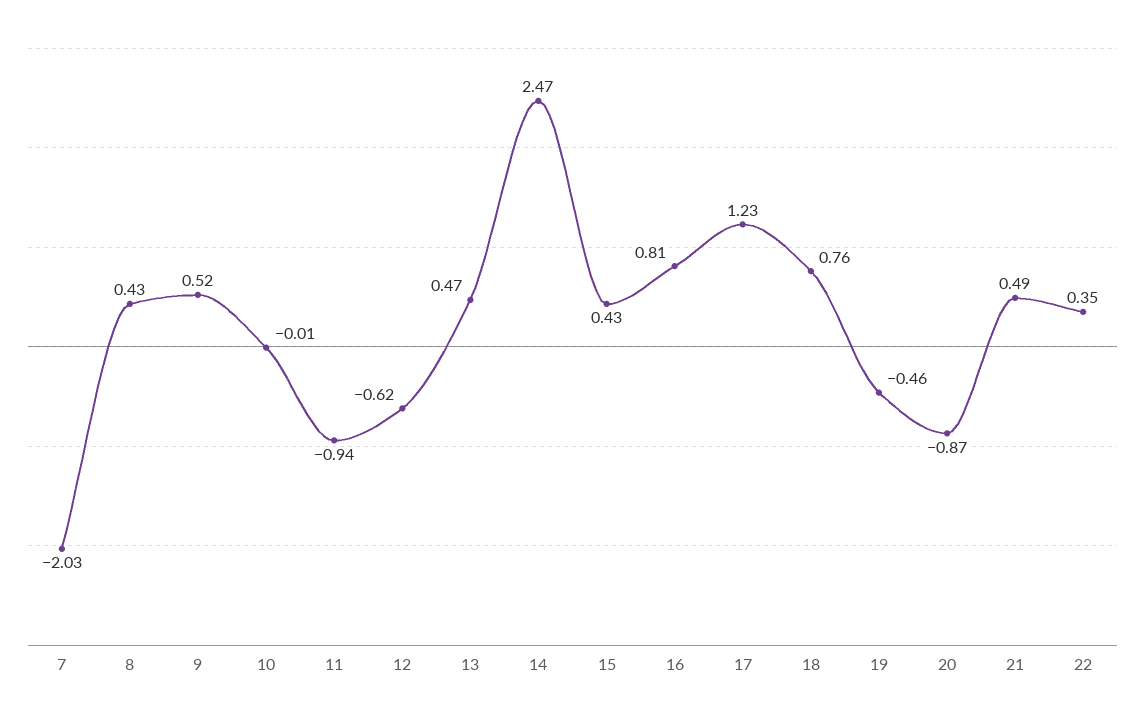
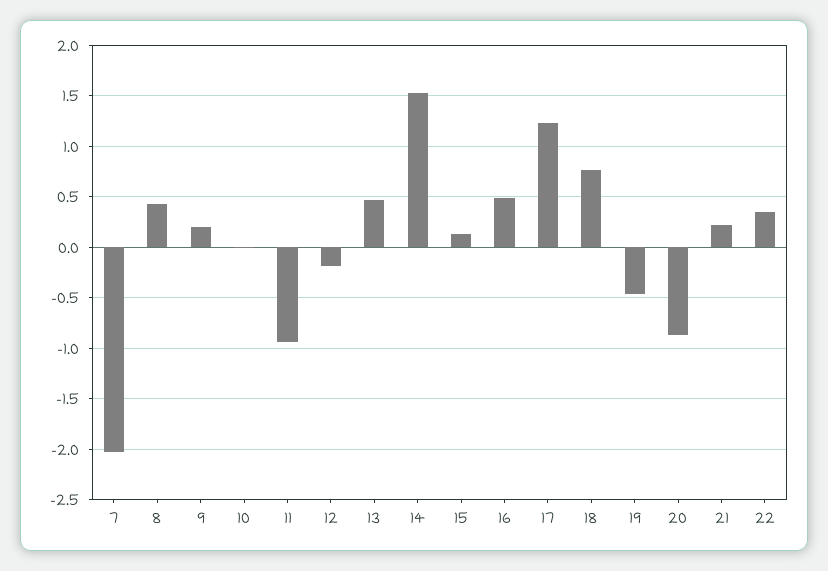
  {
    "7": -2.03,
    "8": 0.43,
-   "9": 0.52,
+   "9": 0.2,
    "10": -0.01,
    "11": -0.94,
-   "12": -0.62,
+   "12": -0.2,
    "13": 0.47,
-   "14": 2.47,
+   "14": 1.5,
-   "15": 0.43,
+   "15": 0.1,
-   "16": 0.81,
+   "16": 0.5,
    "17": 1.23,
    "18": 0.76,
    "19": -0.46,
    "20": -0.87,
-   "21": 0.49,
+   "21": 0.2,
    "22": 0.35
  }

